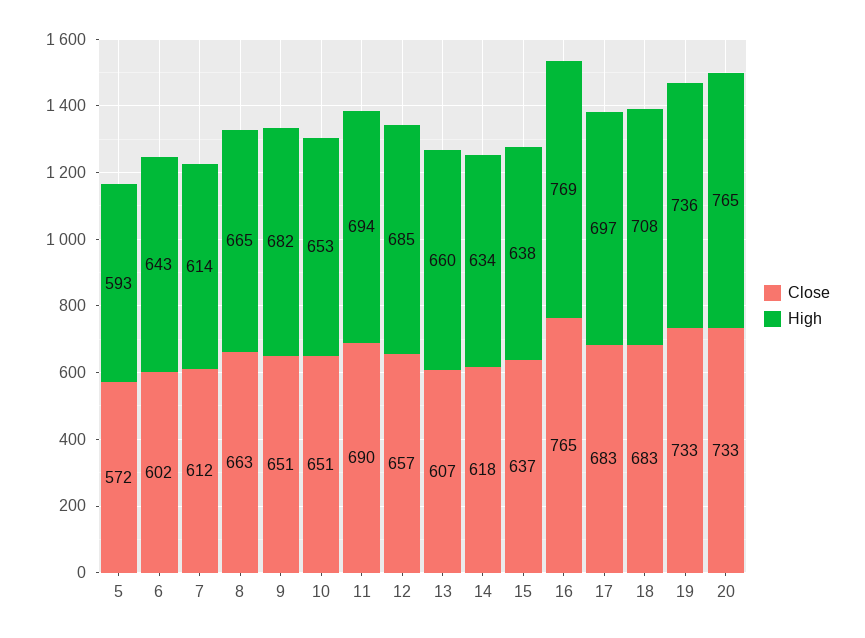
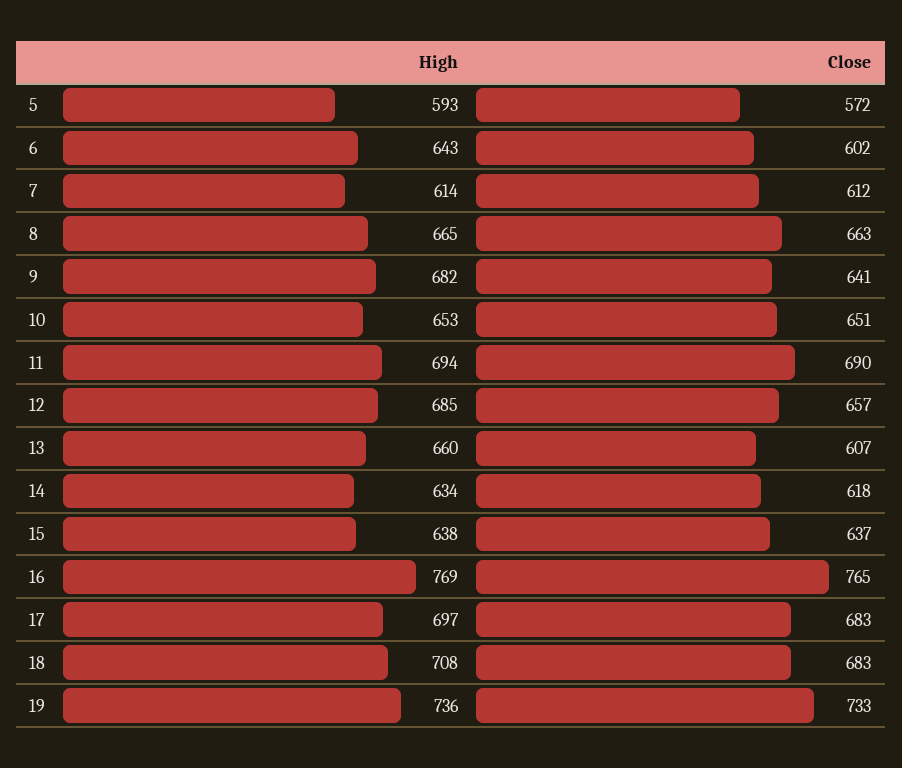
  {
    "Close": {
      "5": 572,
      "6": 602,
      "7": 612,
      "8": 663,
-     "9": 651,
+     "9": 641,
      "10": 651,
      "11": 690,
      "12": 657,
      "13": 607,
      "14": 618,
      "15": 637,
      "16": 765,
      "17": 683,
      "18": 683,
-     "19": 733,
+     "19": 733
-     "20": 733
    },
    "High": {
      "5": 593,
      "6": 643,
      "7": 614,
      "8": 665,
      "9": 682,
      "10": 653,
      "11": 694,
      "12": 685,
      "13": 660,
      "14": 634,
      "15": 638,
      "16": 769,
      "17": 697,
      "18": 708,
-     "19": 736,
+     "19": 736
-     "20": 765
    }
  }

